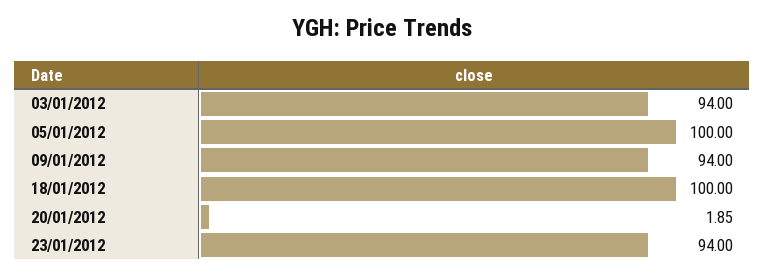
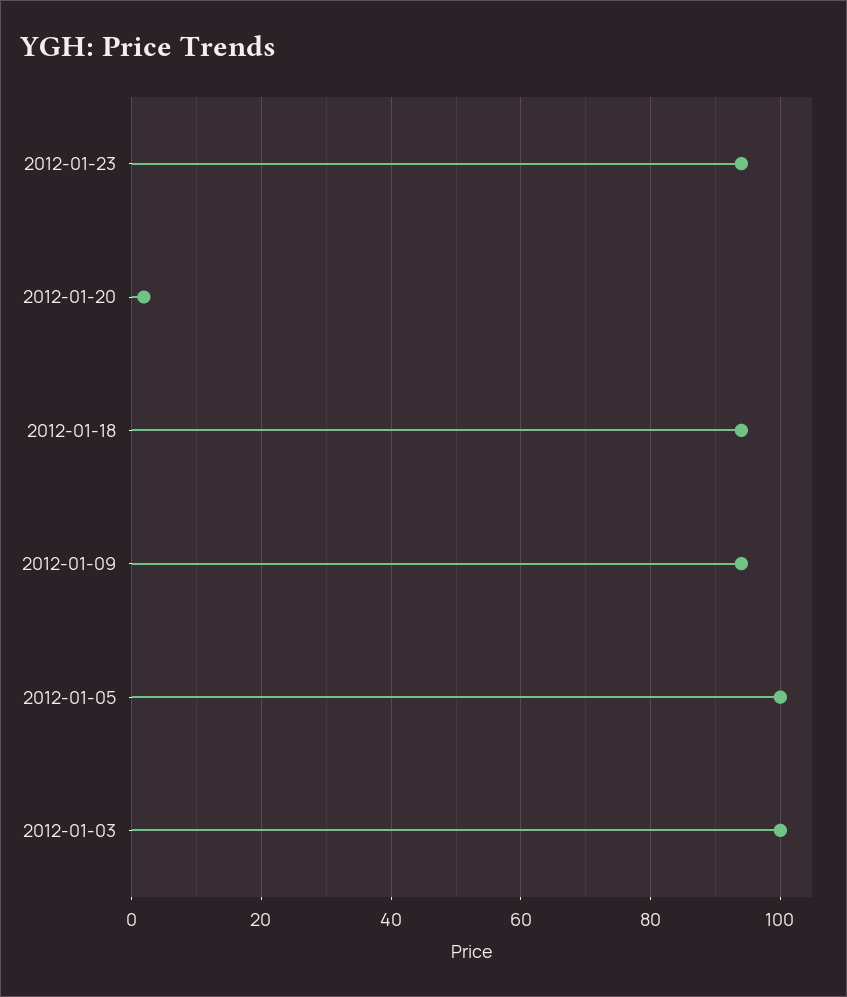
  {
-   "03/01/2012": 94,
+   "03/01/2012": 100,
    "05/01/2012": 100,
    "09/01/2012": 94,
-   "18/01/2012": 100,
+   "18/01/2012": 94,
    "20/01/2012": 1.85,
    "23/01/2012": 94
  }

